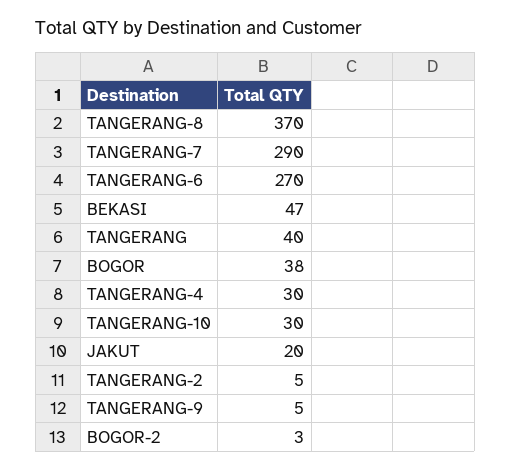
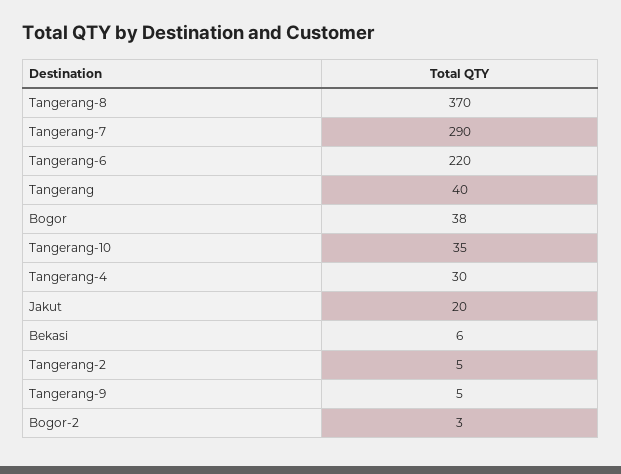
  {
    "TANGERANG-8": 370,
    "TANGERANG-7": 290,
-   "TANGERANG-6": 270,
+   "TANGERANG-6": 220,
-   "BEKASI": 47,
+   "BEKASI": 6,
    "TANGERANG": 40,
    "BOGOR": 38,
    "TANGERANG-4": 30,
-   "TANGERANG-10": 30,
+   "TANGERANG-10": 35,
    "JAKUT": 20,
    "TANGERANG-2": 5,
    "TANGERANG-9": 5,
    "BOGOR-2": 3
  }

